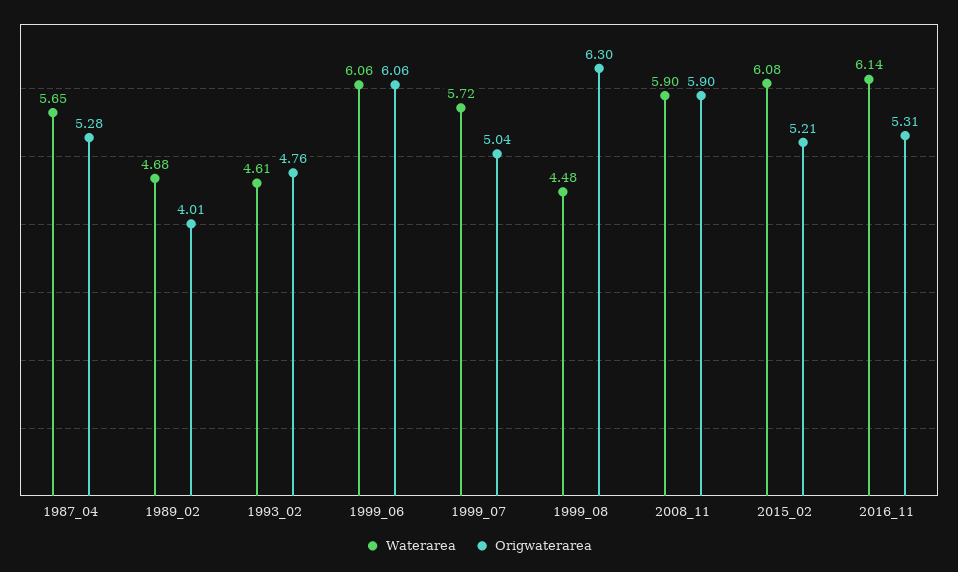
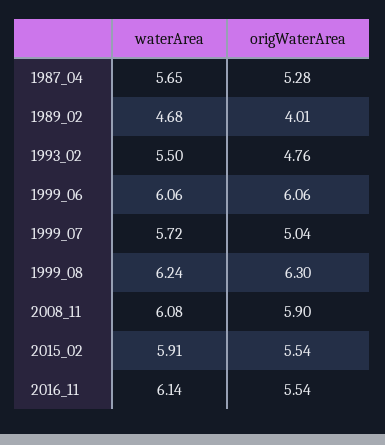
  {
    "Waterarea": {
      "1987_04": 5.65,
      "1989_02": 4.68,
-     "1993_02": 4.61,
+     "1993_02": 5.5,
      "1999_06": 6.06,
      "1999_07": 5.72,
-     "1999_08": 4.48,
+     "1999_08": 6.24,
-     "2008_11": 5.9,
+     "2008_11": 6.08,
-     "2015_02": 6.08,
+     "2015_02": 5.91,
      "2016_11": 6.14
    },
    "Origwaterarea": {
      "1987_04": 5.28,
      "1989_02": 4.01,
      "1993_02": 4.76,
      "1999_06": 6.06,
      "1999_07": 5.04,
      "1999_08": 6.3,
      "2008_11": 5.9,
-     "2015_02": 5.21,
+     "2015_02": 5.54,
-     "2016_11": 5.31
+     "2016_11": 5.54
    }
  }

